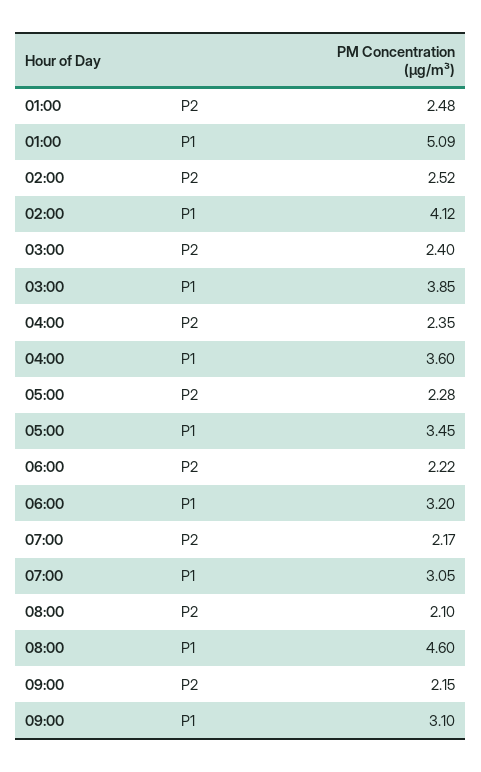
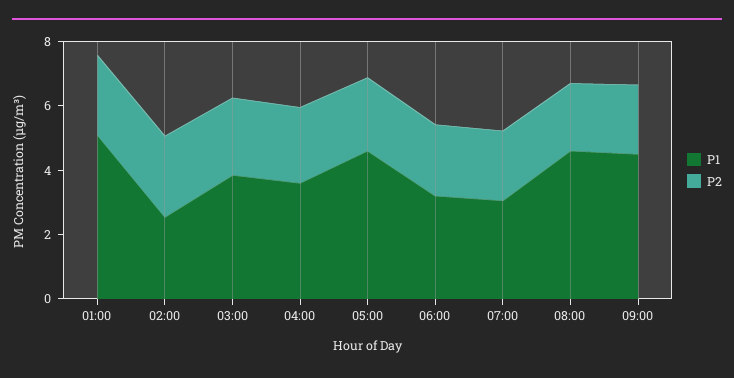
  {
    "P2": {
      "01:00": 2.48,
      "02:00": 2.52,
      "03:00": 2.4,
      "04:00": 2.35,
      "05:00": 2.28,
      "06:00": 2.22,
      "07:00": 2.17,
      "08:00": 2.1,
      "09:00": 2.15
    },
    "P1": {
      "01:00": 5.09,
-     "02:00": 4.12,
+     "02:00": 2.5,
      "03:00": 3.85,
      "04:00": 3.6,
-     "05:00": 3.45,
+     "05:00": 4.5,
      "06:00": 3.2,
      "07:00": 3.05,
      "08:00": 4.6,
-     "09:00": 3.1
+     "09:00": 4.5
    }
  }

